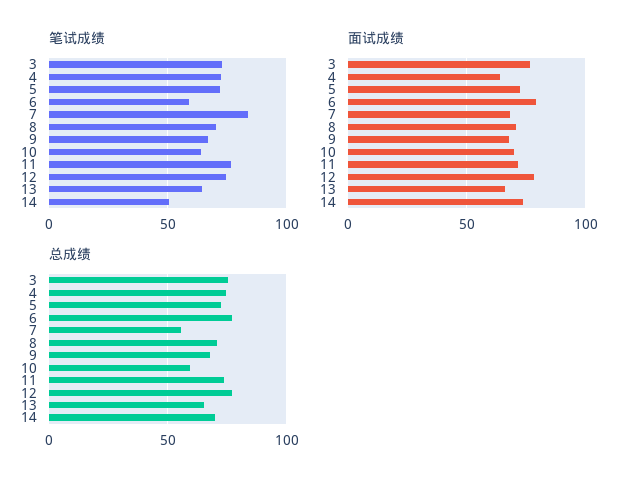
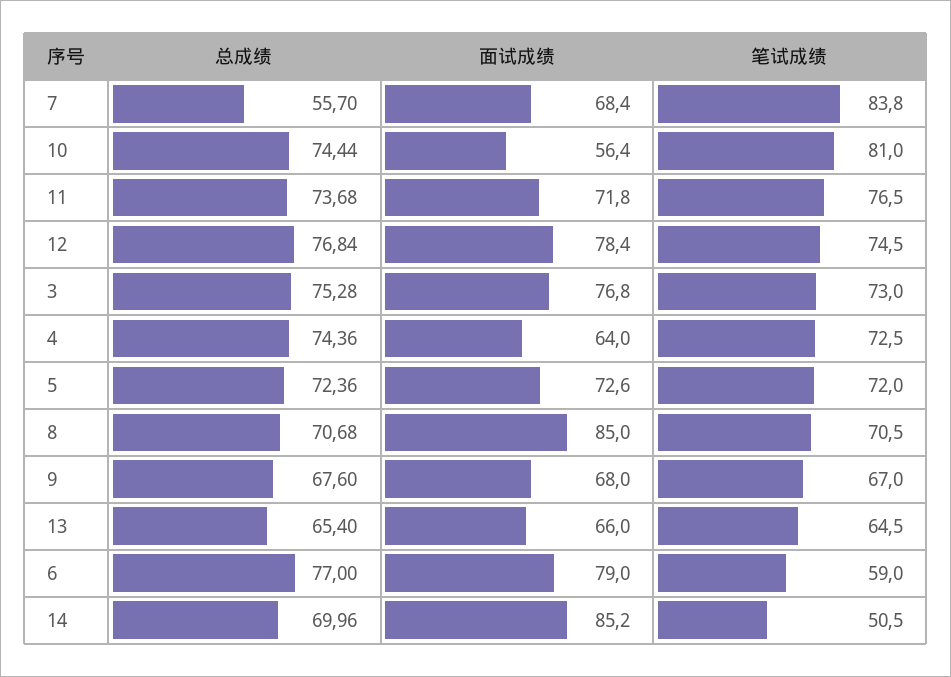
  {
    "笔试成绩": {
      "3": 73,
      "4": 72.5,
      "5": 72,
      "6": 59,
      "7": 83.8,
      "8": 70.5,
      "9": 67,
-     "10": 65,
+     "10": 81,
      "11": 76.5,
      "12": 74.5,
      "13": 64.5,
      "14": 50.5
    },
    "面试成绩": {
      "3": 76.8,
      "4": 64,
      "5": 72.6,
      "6": 79,
      "7": 68.4,
-     "8": 70,
+     "8": 85,
      "9": 68,
-     "10": 70,
+     "10": 56.4,
      "11": 71.8,
      "12": 78.4,
      "13": 66,
-     "14": 75
+     "14": 85.2
    },
    "总成绩": {
      "3": 75.28,
      "4": 74.36,
      "5": 72.36,
      "6": 77,
      "7": 55.7,
      "8": 70.68,
      "9": 67.6,
-     "10": 60,
+     "10": 74.44,
      "11": 73.68,
      "12": 76.84,
      "13": 65.4,
      "14": 69.96
    }
  }

